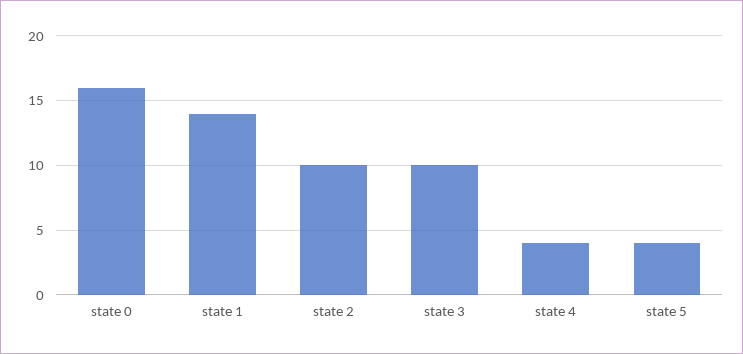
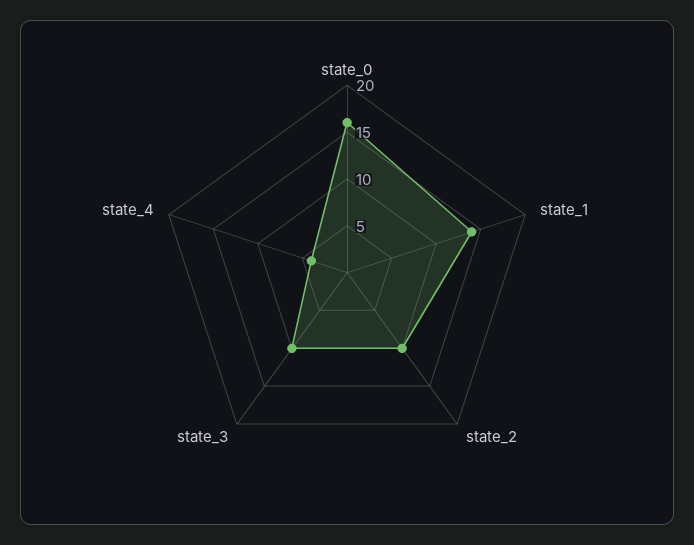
  {
    "state 0": 16,
    "state 1": 14,
    "state 2": 10,
    "state 3": 10,
-   "state 4": 4,
+   "state 4": 4
-   "state 5": 4
  }

